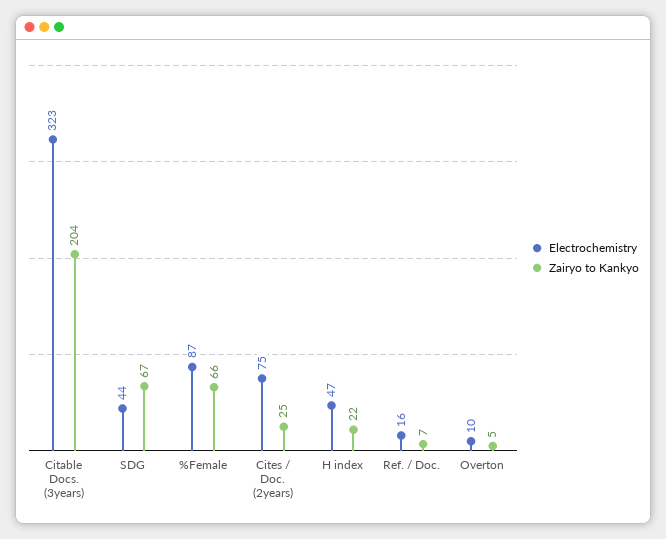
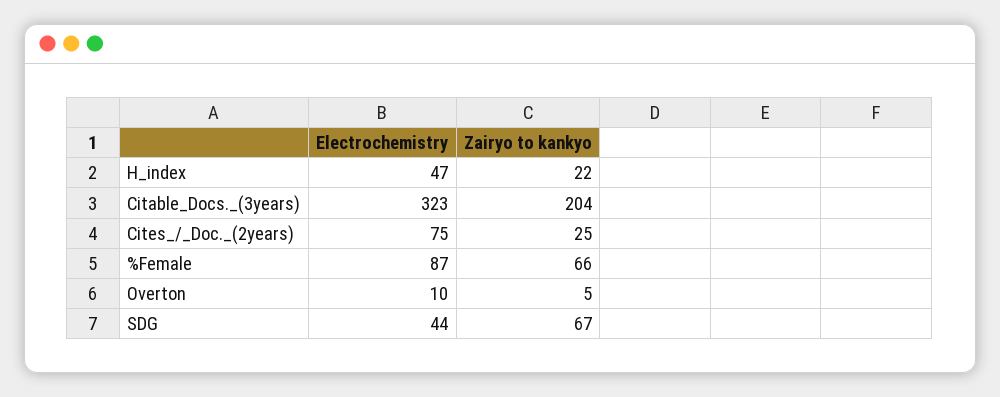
  {
    "Electrochemistry": {
      "Citable Docs. (3years)": 323,
      "SDG": 44,
      "%Female": 87,
      "Cites / Doc. (2years)": 75,
      "H index": 47,
-     "Ref. / Doc.": 16,
      "Overton": 10
    },
    "Zairyo to Kankyo": {
      "Citable Docs. (3years)": 204,
      "SDG": 67,
      "%Female": 66,
      "Cites / Doc. (2years)": 25,
      "H index": 22,
-     "Ref. / Doc.": 7,
      "Overton": 5
    }
  }

